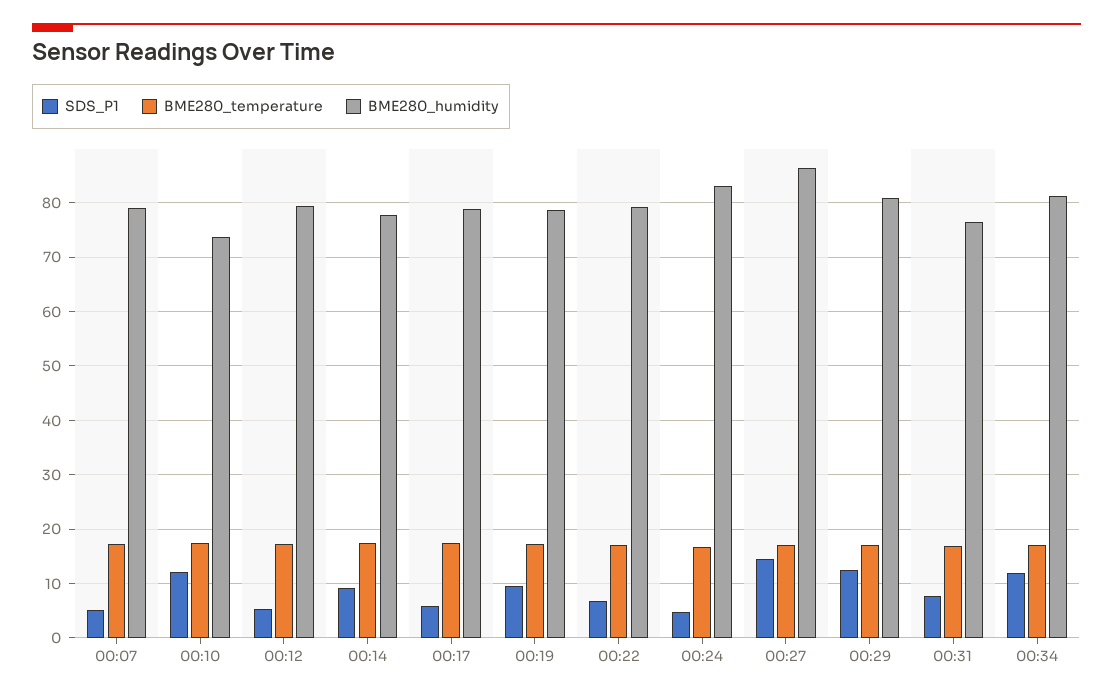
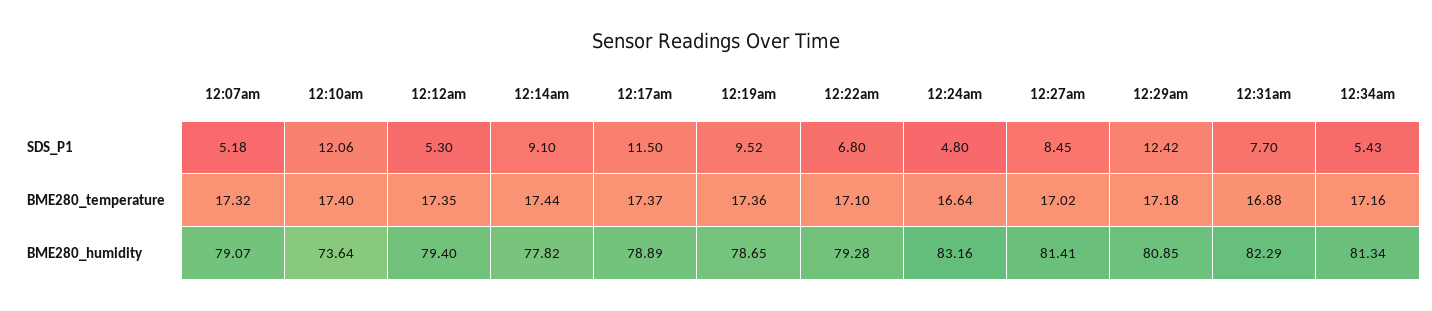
  {
    "SDS_P1": {
      "00:07": 5.18,
      "00:10": 12.06,
      "00:12": 5.3,
      "00:14": 9.1,
-     "00:17": 6,
+     "00:17": 11.5,
      "00:19": 9.52,
      "00:22": 6.8,
      "00:24": 4.8,
-     "00:27": 14,
+     "00:27": 8.45,
      "00:29": 12.42,
      "00:31": 7.7,
-     "00:34": 12
+     "00:34": 5.43
    },
    "BME280_temperature": {
      "00:07": 17.32,
      "00:10": 17.4,
      "00:12": 17.35,
      "00:14": 17.44,
      "00:17": 17.37,
      "00:19": 17.36,
      "00:22": 17.1,
      "00:24": 16.64,
      "00:27": 17.02,
      "00:29": 17.18,
      "00:31": 16.88,
      "00:34": 17.16
    },
    "BME280_humidity": {
      "00:07": 79.07,
      "00:10": 73.64,
      "00:12": 79.4,
      "00:14": 77.82,
      "00:17": 78.89,
      "00:19": 78.65,
      "00:22": 79.28,
      "00:24": 83.16,
-     "00:27": 86,
+     "00:27": 81.41,
      "00:29": 80.85,
-     "00:31": 76,
+     "00:31": 82.29,
      "00:34": 81.34
    }
  }

